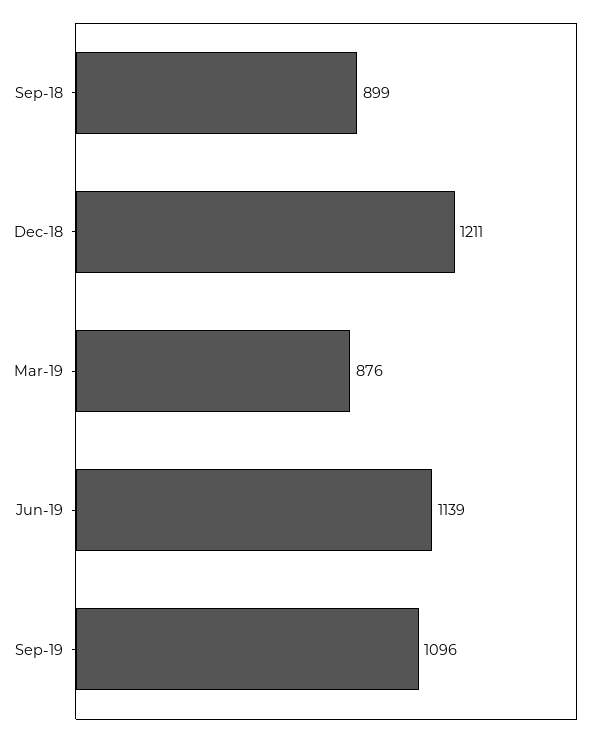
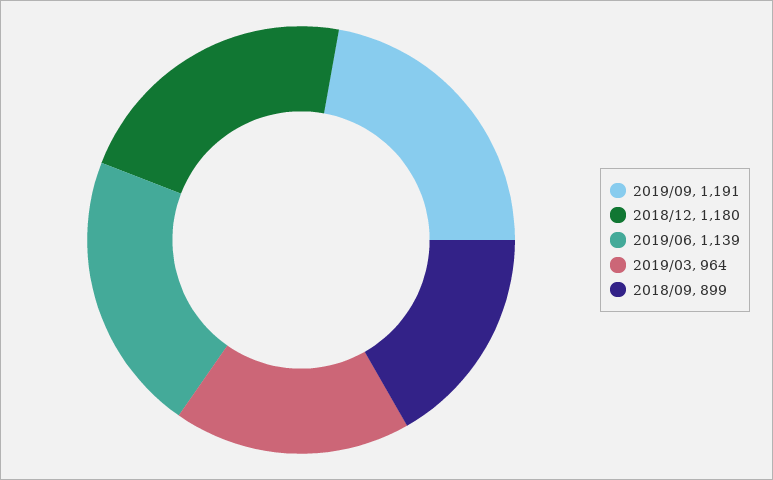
  {
    "Sep-18": 899,
-   "Dec-18": 1211,
+   "Dec-18": 1180,
-   "Mar-19": 876,
+   "Mar-19": 964,
    "Jun-19": 1139,
-   "Sep-19": 1096
+   "Sep-19": 1191
  }

